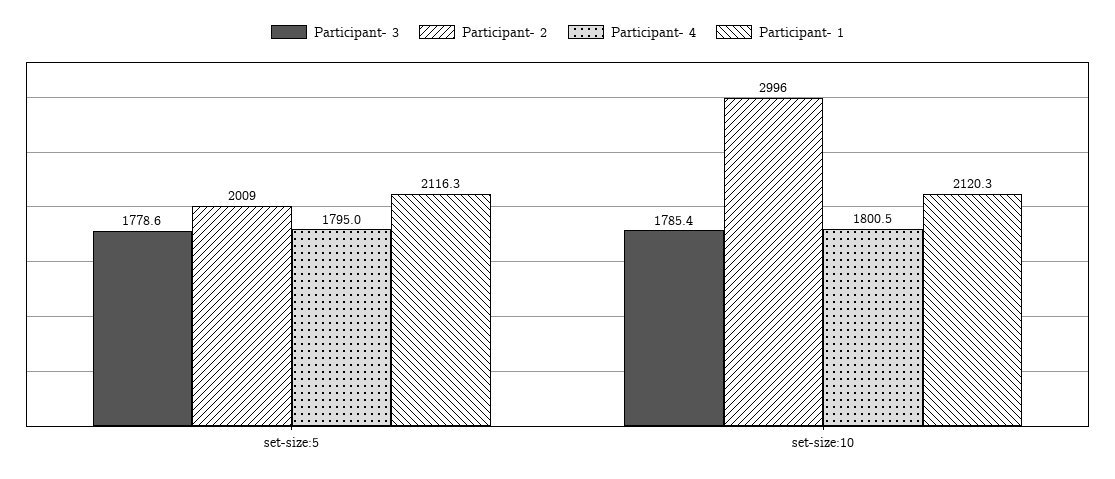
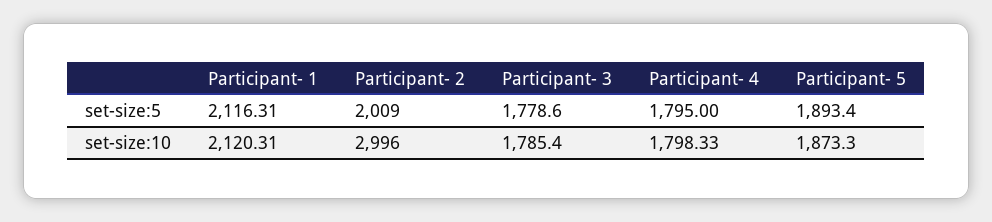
  {
    "Participant- 3": {
      "set-size:5": 1778.6,
      "set-size:10": 1785.4
    },
    "Participant- 2": {
      "set-size:5": 2009,
      "set-size:10": 2996
    },
    "Participant- 4": {
      "set-size:5": 1795,
-     "set-size:10": 1800.5
+     "set-size:10": 1798.33
    },
    "Participant- 1": {
      "set-size:5": 2116.31,
      "set-size:10": 2120.31
-   }
+   },
+   "Participant- 5": {
+     "set-size:5": 1893.4,
+     "set-size:10": 1873.3
+   }
  }

